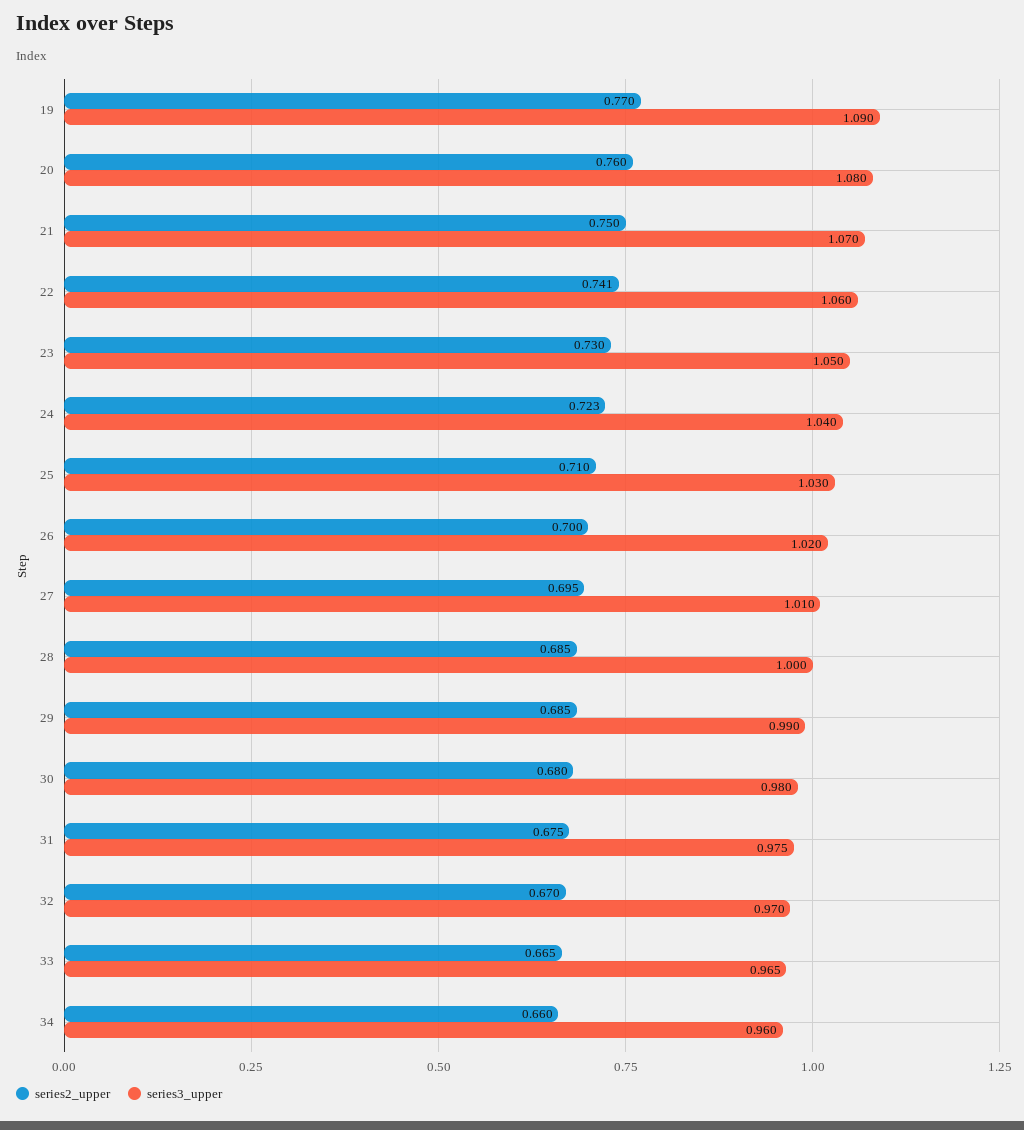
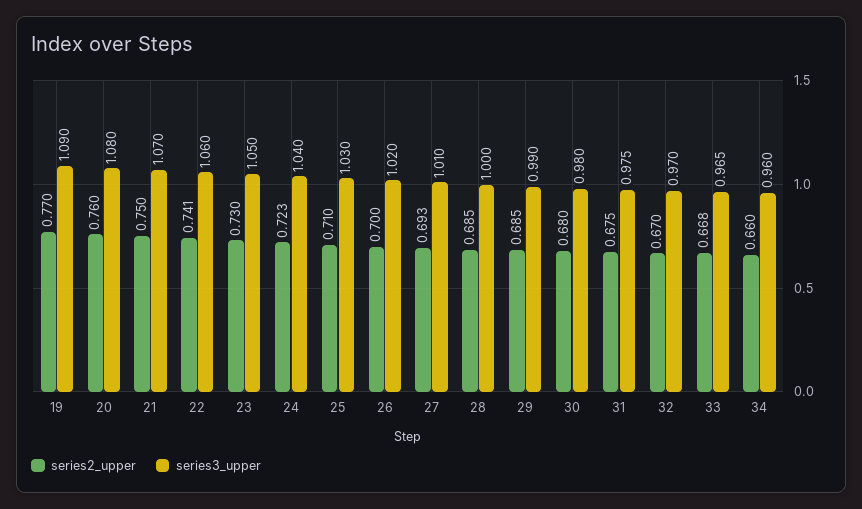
  {
    "series2_upper": {
      "19": 0.77,
      "20": 0.76,
      "21": 0.75,
      "22": 0.741,
      "23": 0.73,
      "24": 0.723,
      "25": 0.71,
      "26": 0.7,
-     "27": 0.695,
+     "27": 0.693,
      "28": 0.685,
      "29": 0.685,
      "30": 0.68,
      "31": 0.675,
      "32": 0.67,
-     "33": 0.665,
+     "33": 0.668,
      "34": 0.66
    },
    "series3_upper": {
      "19": 1.09,
      "20": 1.08,
      "21": 1.07,
      "22": 1.06,
      "23": 1.05,
      "24": 1.04,
      "25": 1.03,
      "26": 1.02,
      "27": 1.01,
      "28": 1,
      "29": 0.99,
      "30": 0.98,
      "31": 0.975,
      "32": 0.97,
      "33": 0.965,
      "34": 0.96
    }
  }

